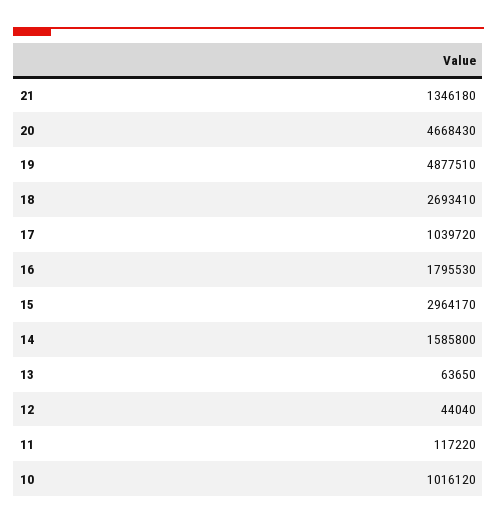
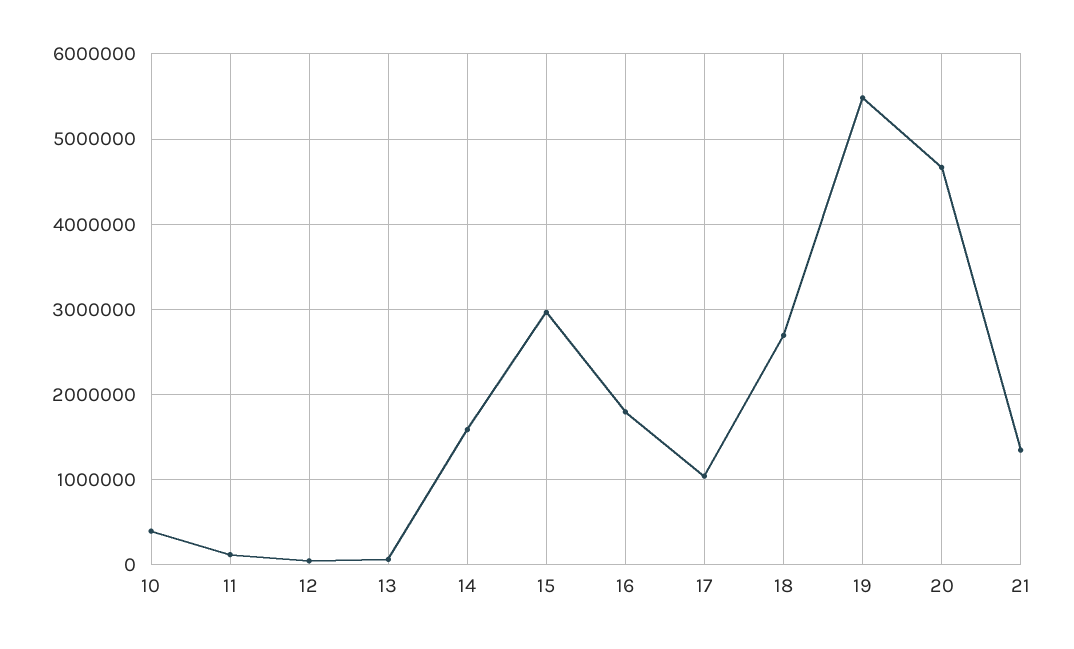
  {
    "21": 1346180,
    "20": 4668430,
-   "19": 4877510,
+   "19": 5500000,
    "18": 2693410,
    "17": 1039720,
    "16": 1795530,
    "15": 2964170,
    "14": 1585800,
    "13": 63650,
    "12": 44040,
    "11": 117220,
-   "10": 1016120
+   "10": 400000
  }

